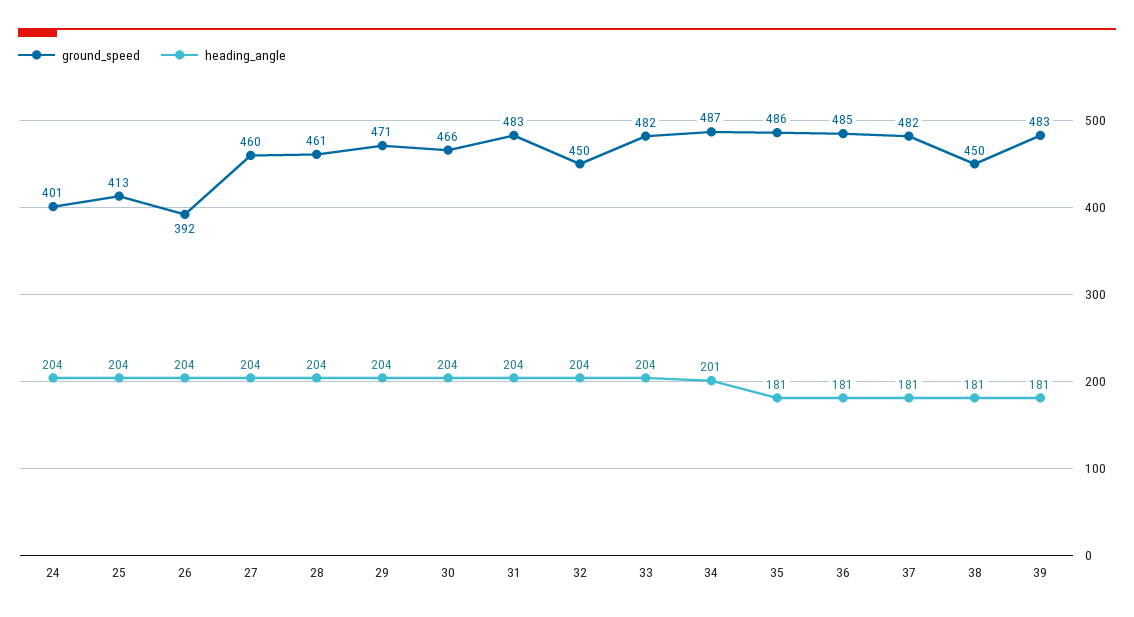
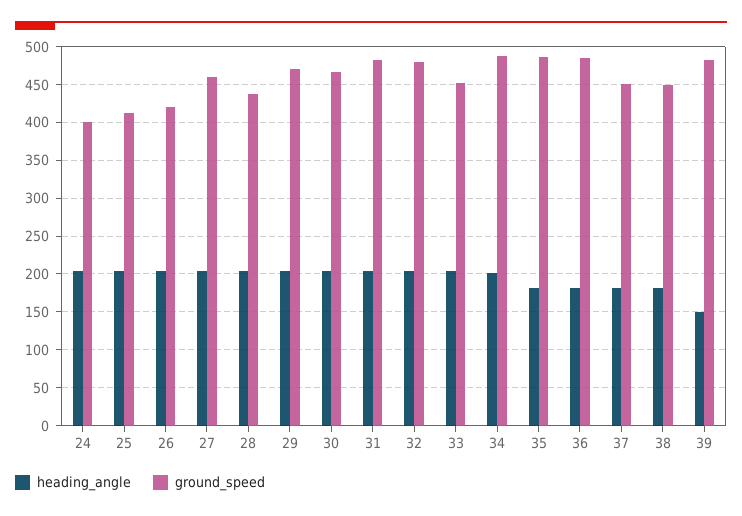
  {
    "ground_speed": {
      "24": 401,
      "25": 413,
-     "26": 392,
+     "26": 420,
      "27": 460,
-     "28": 461,
+     "28": 440,
      "29": 471,
      "30": 466,
      "31": 483,
-     "32": 450,
+     "32": 480,
-     "33": 482,
+     "33": 450,
      "34": 487,
      "35": 486,
      "36": 485,
-     "37": 482,
+     "37": 450,
      "38": 450,
      "39": 483
    },
    "heading_angle": {
      "24": 204,
      "25": 204,
      "26": 204,
      "27": 204,
      "28": 204,
      "29": 204,
      "30": 204,
      "31": 204,
      "32": 204,
      "33": 204,
      "34": 201,
      "35": 181,
      "36": 181,
      "37": 181,
      "38": 181,
-     "39": 181
+     "39": 150
    }
  }

